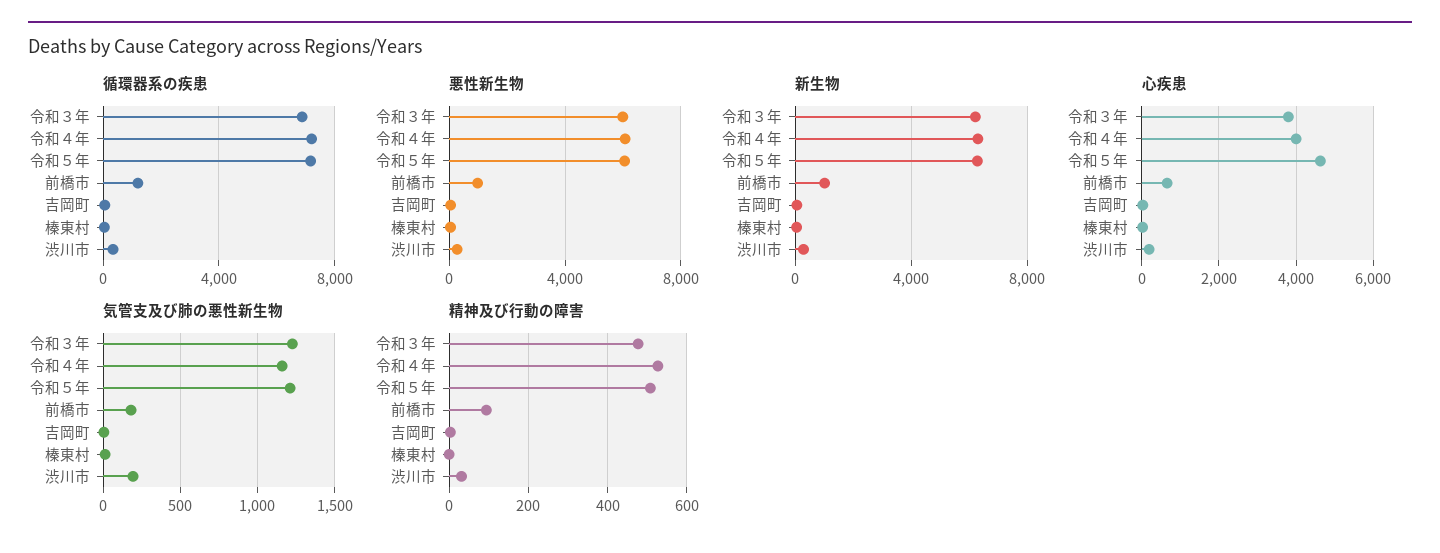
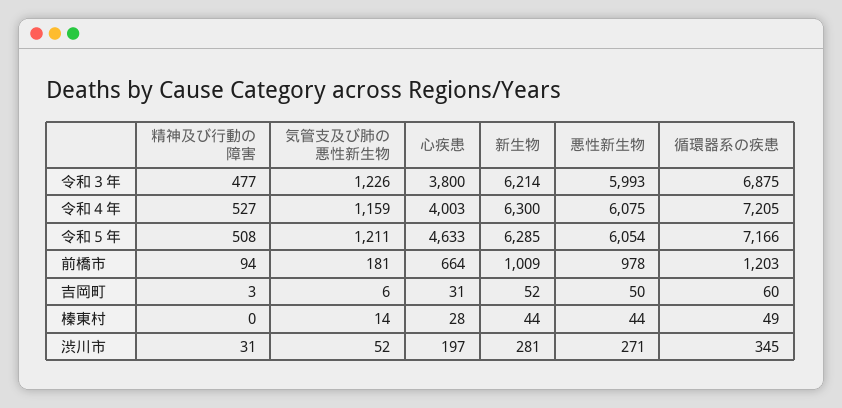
  {
    "循環器系の疾患": {
      "令和３年": 6875,
      "令和４年": 7205,
      "令和５年": 7166,
      "前橋市": 1203,
      "吉岡町": 60,
      "榛東村": 49,
      "渋川市": 345
    },
    "悪性新生物": {
      "令和３年": 5993,
      "令和４年": 6075,
      "令和５年": 6054,
      "前橋市": 978,
      "吉岡町": 50,
      "榛東村": 44,
      "渋川市": 271
    },
    "新生物": {
      "令和３年": 6214,
      "令和４年": 6300,
      "令和５年": 6285,
      "前橋市": 1009,
      "吉岡町": 52,
      "榛東村": 44,
      "渋川市": 281
    },
    "心疾患": {
      "令和３年": 3800,
      "令和４年": 4003,
      "令和５年": 4633,
      "前橋市": 664,
      "吉岡町": 31,
      "榛東村": 28,
      "渋川市": 197
    },
    "気管支及び肺の悪性新生物": {
      "令和３年": 1226,
      "令和４年": 1159,
      "令和５年": 1211,
      "前橋市": 181,
      "吉岡町": 6,
      "榛東村": 14,
-     "渋川市": 200
+     "渋川市": 52
    },
    "精神及び行動の障害": {
      "令和３年": 477,
      "令和４年": 527,
      "令和５年": 508,
      "前橋市": 94,
      "吉岡町": 3,
      "榛東村": 0,
      "渋川市": 31
    }
  }

